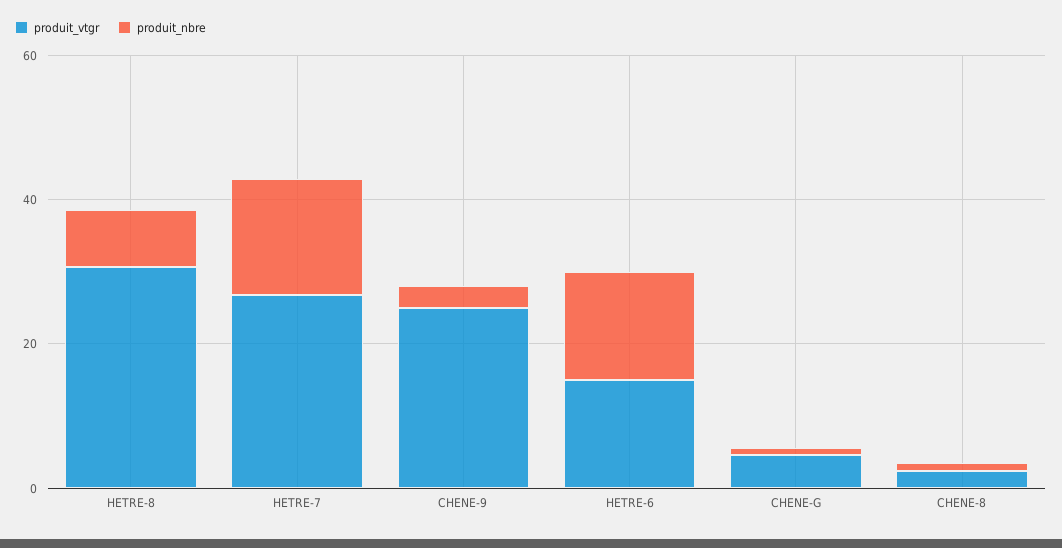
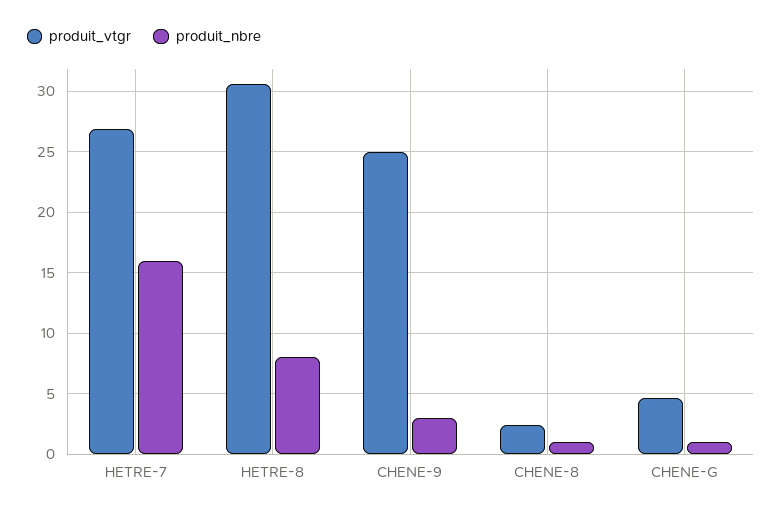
  {
    "produit_vtgr": {
      "HETRE-8": 30.5,
      "HETRE-7": 27,
      "CHENE-9": 25,
-     "HETRE-6": 15,
      "CHENE-G": 4.5,
      "CHENE-8": 2.5
    },
    "produit_nbre": {
      "HETRE-8": 8,
      "HETRE-7": 16,
      "CHENE-9": 3,
-     "HETRE-6": 15,
      "CHENE-G": 1,
      "CHENE-8": 1
    }
  }

